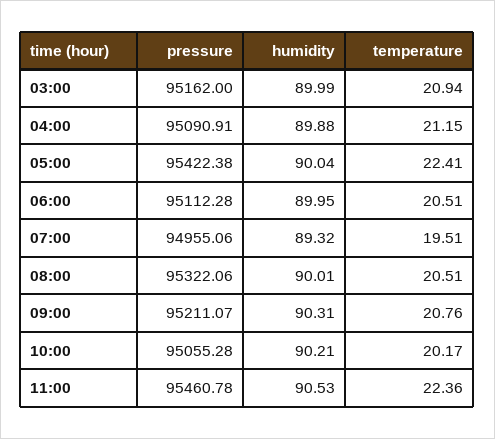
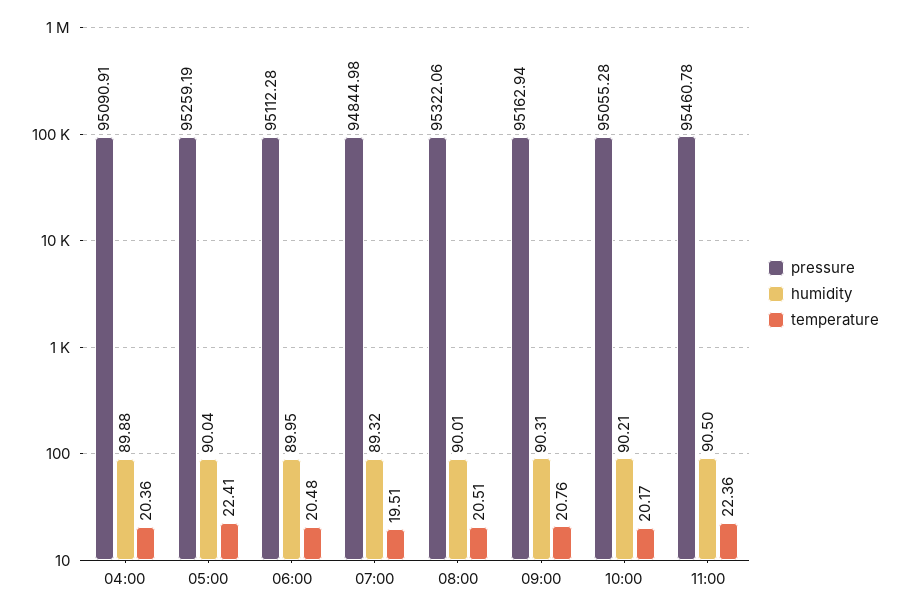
  {
    "pressure": {
-     "03:00": 95162,
      "04:00": 95090.91,
-     "05:00": 95422.38,
+     "05:00": 95259.19,
      "06:00": 95112.28,
-     "07:00": 94955.06,
+     "07:00": 94844.98,
      "08:00": 95322.06,
-     "09:00": 95211.07,
+     "09:00": 95162.94,
      "10:00": 95055.28,
      "11:00": 95460.78
    },
    "humidity": {
-     "03:00": 89.99,
      "04:00": 89.88,
      "05:00": 90.04,
      "06:00": 89.95,
      "07:00": 89.32,
      "08:00": 90.01,
      "09:00": 90.31,
      "10:00": 90.21,
-     "11:00": 90.53
+     "11:00": 90.5
    },
    "temperature": {
-     "03:00": 20.94,
-     "04:00": 21.15,
+     "04:00": 20.36,
      "05:00": 22.41,
-     "06:00": 20.51,
+     "06:00": 20.48,
      "07:00": 19.51,
      "08:00": 20.51,
      "09:00": 20.76,
      "10:00": 20.17,
      "11:00": 22.36
    }
  }

